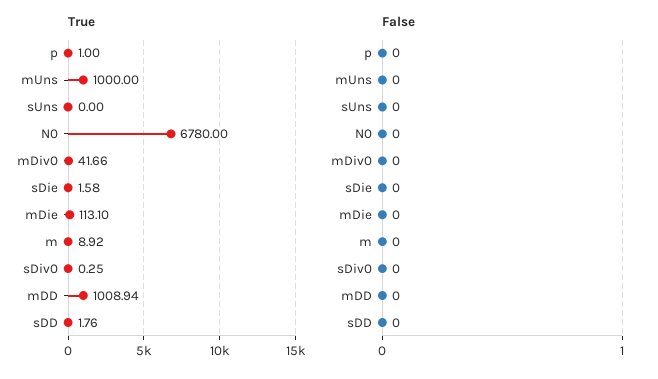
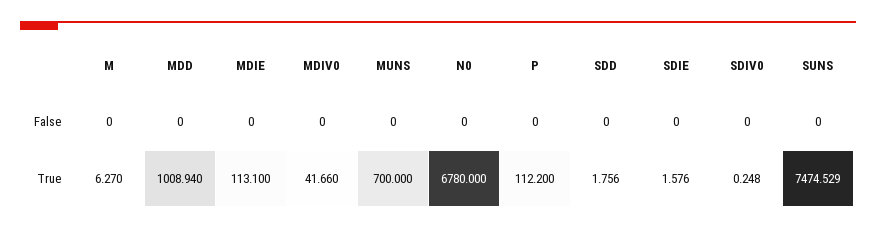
  {
    "True": {
-     "p": 1,
+     "p": 112.2,
-     "mUns": 1000,
+     "mUns": 700,
-     "sUns": 0,
+     "sUns": 7474.529,
      "N0": 6780,
      "mDiv0": 41.66,
      "sDie": 1.576,
      "mDie": 113.1,
-     "m": 8.92,
+     "m": 6.27,
      "sDiv0": 0.248,
      "mDD": 1008.94,
      "sDD": 1.756
    },
    "False": {
      "p": 0,
      "mUns": 0,
      "sUns": 0,
      "N0": 0,
      "mDiv0": 0,
      "sDie": 0,
      "mDie": 0,
      "m": 0,
      "sDiv0": 0,
      "mDD": 0,
      "sDD": 0
    }
  }

